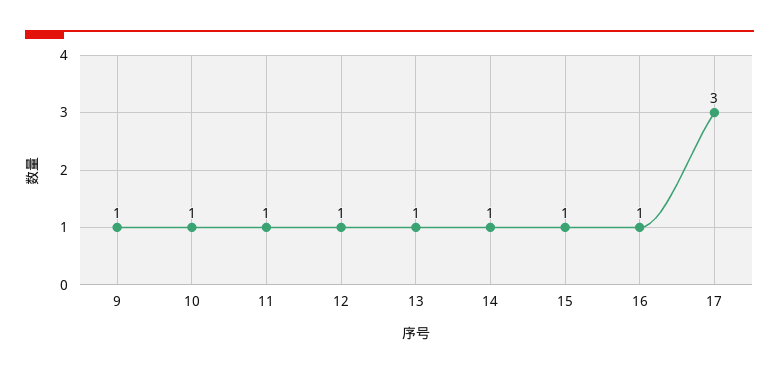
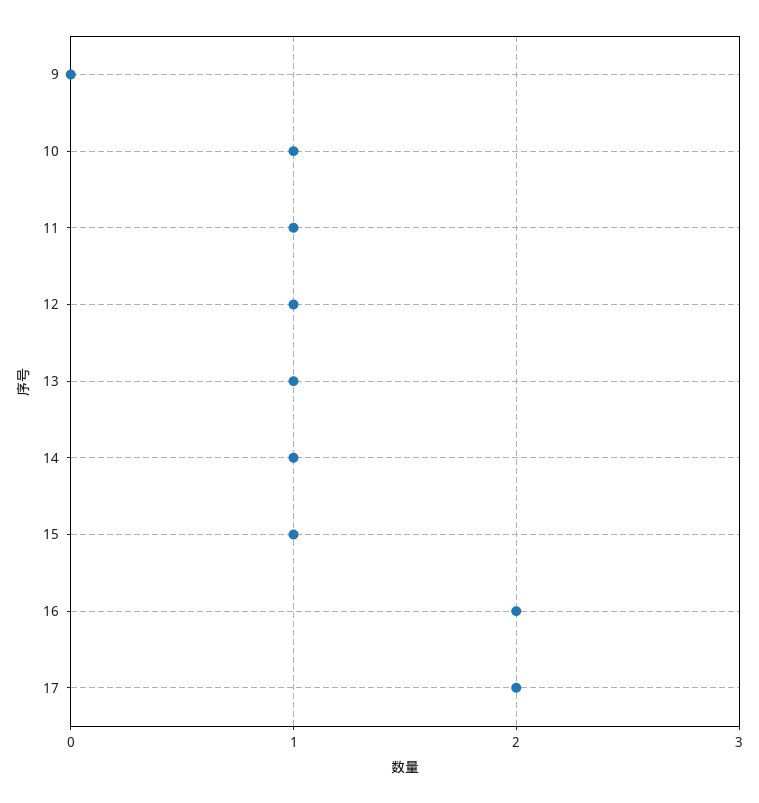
  {
-   "9": 1,
+   "9": 0,
    "10": 1,
    "11": 1,
    "12": 1,
    "13": 1,
    "14": 1,
    "15": 1,
-   "16": 1,
+   "16": 2,
-   "17": 3
+   "17": 2
  }

